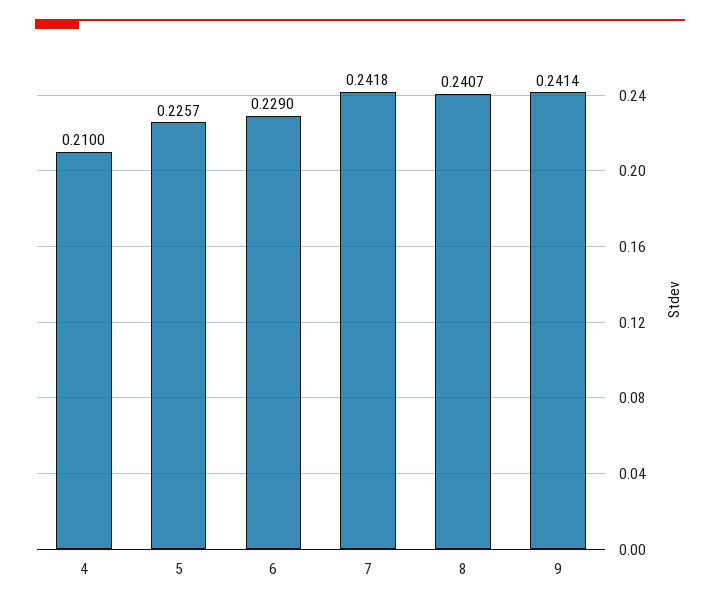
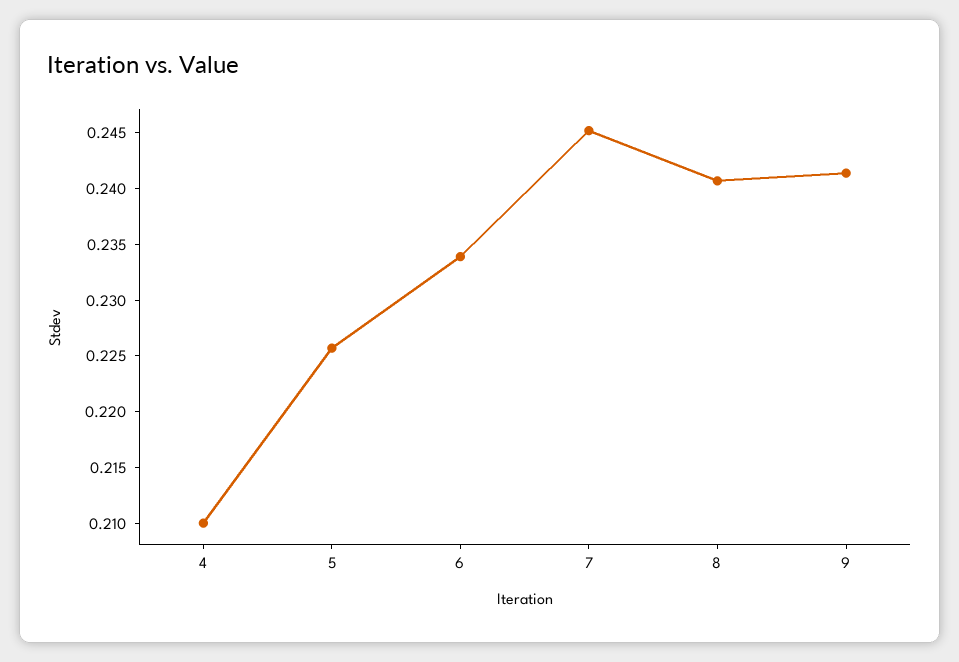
  {
    "4": 0.21,
    "5": 0.2257,
-   "6": 0.229,
+   "6": 0.234,
-   "7": 0.2418,
+   "7": 0.245,
    "8": 0.2407,
    "9": 0.2414
  }

